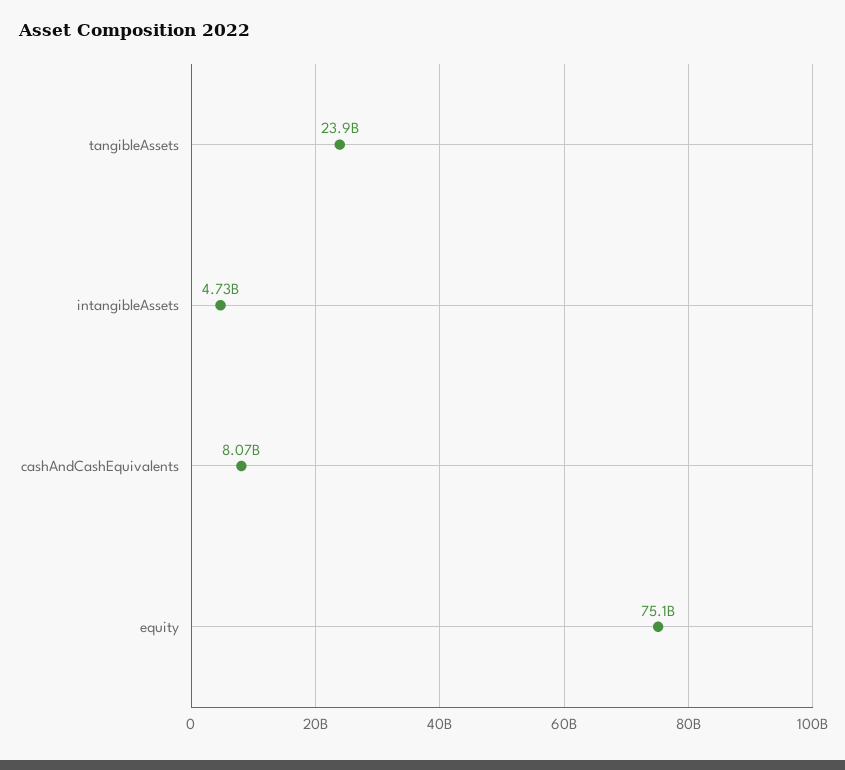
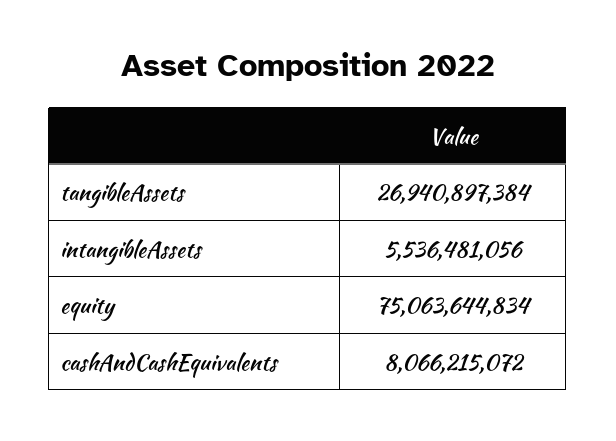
  {
-   "tangibleAssets": 23900000000,
+   "tangibleAssets": 26940897384,
-   "intangibleAssets": 4730000000,
+   "intangibleAssets": 5536481056,
    "cashAndCashEquivalents": 8066215072,
    "equity": 75063644834
  }

